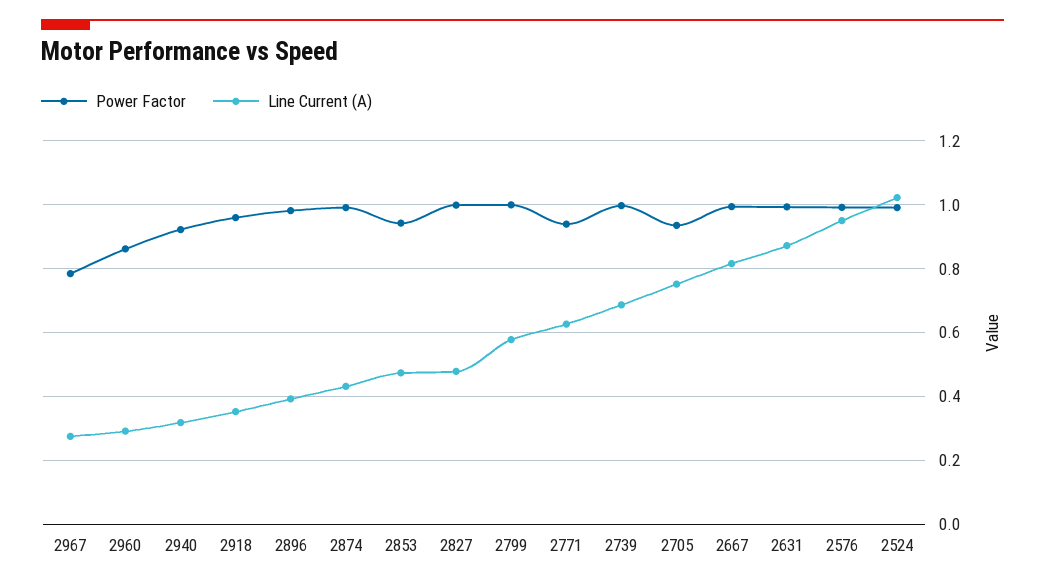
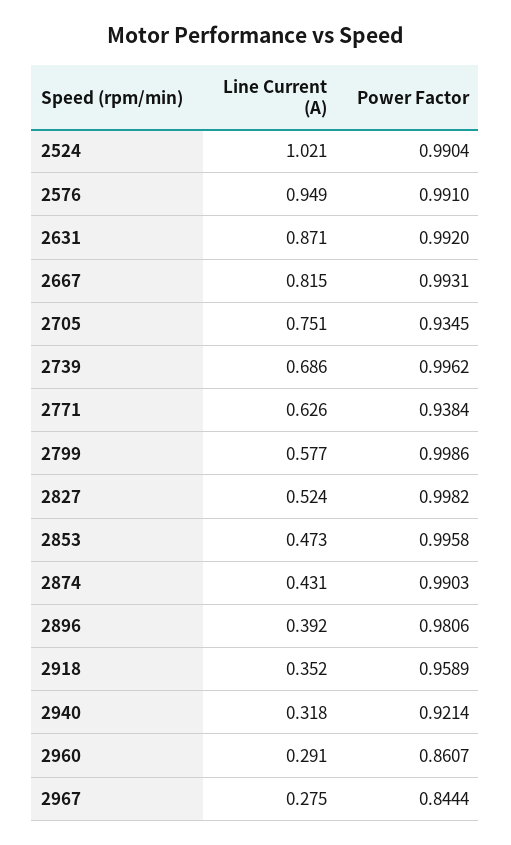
  {
    "Power Factor": {
-     "2967": 0.78,
+     "2967": 0.8444,
      "2960": 0.8607,
      "2940": 0.9214,
      "2918": 0.9589,
      "2896": 0.9806,
      "2874": 0.9903,
-     "2853": 0.94,
+     "2853": 0.9958,
      "2827": 0.9982,
      "2799": 0.9986,
      "2771": 0.9384,
      "2739": 0.9962,
      "2705": 0.9345,
      "2667": 0.9931,
      "2631": 0.992,
      "2576": 0.991,
      "2524": 0.9904
    },
    "Line Current (A)": {
      "2967": 0.275,
      "2960": 0.291,
      "2940": 0.318,
      "2918": 0.352,
      "2896": 0.392,
      "2874": 0.431,
      "2853": 0.473,
-     "2827": 0.48,
+     "2827": 0.524,
      "2799": 0.577,
      "2771": 0.626,
      "2739": 0.686,
      "2705": 0.751,
      "2667": 0.815,
      "2631": 0.871,
      "2576": 0.949,
      "2524": 1.021
    }
  }

